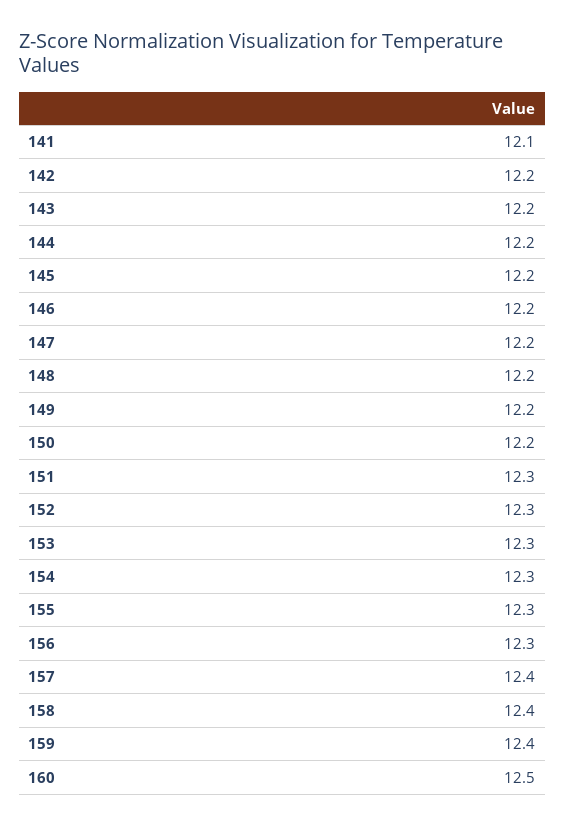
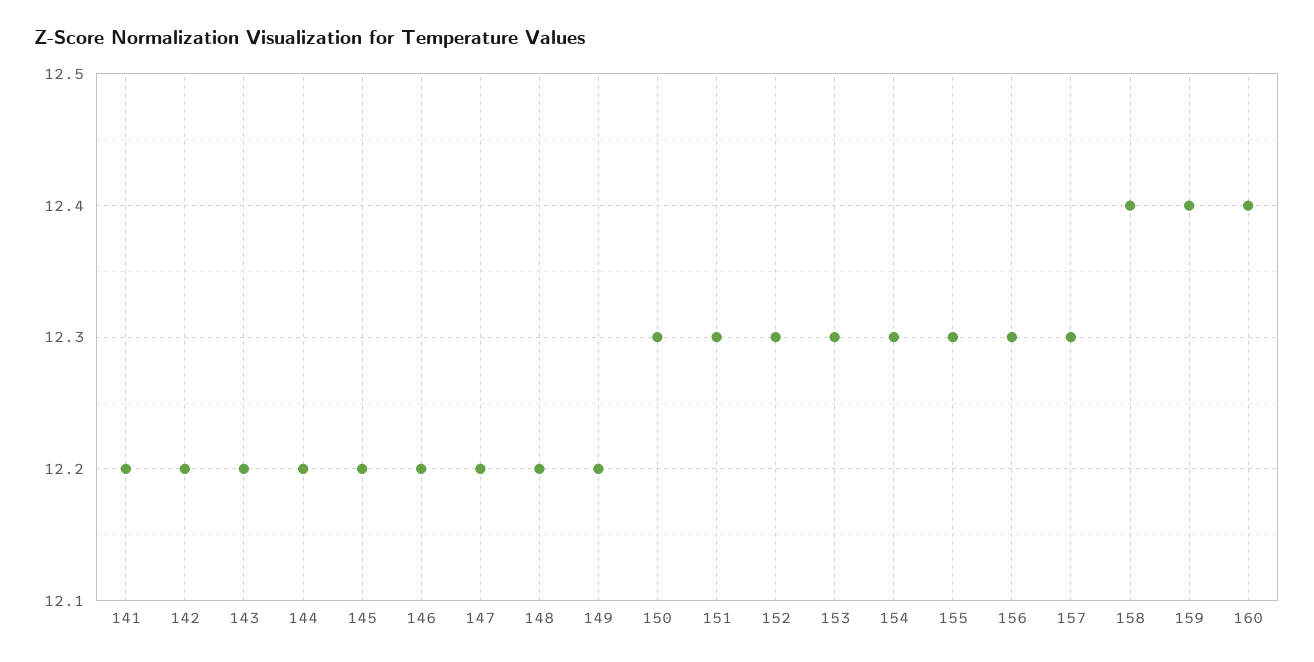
  {
-   "141": 12.1,
+   "141": 12.2,
    "142": 12.2,
    "143": 12.2,
    "144": 12.2,
    "145": 12.2,
    "146": 12.2,
    "147": 12.2,
    "148": 12.2,
    "149": 12.2,
-   "150": 12.2,
+   "150": 12.3,
    "151": 12.3,
    "152": 12.3,
    "153": 12.3,
    "154": 12.3,
    "155": 12.3,
    "156": 12.3,
-   "157": 12.4,
+   "157": 12.3,
    "158": 12.4,
    "159": 12.4,
-   "160": 12.5
+   "160": 12.4
  }

